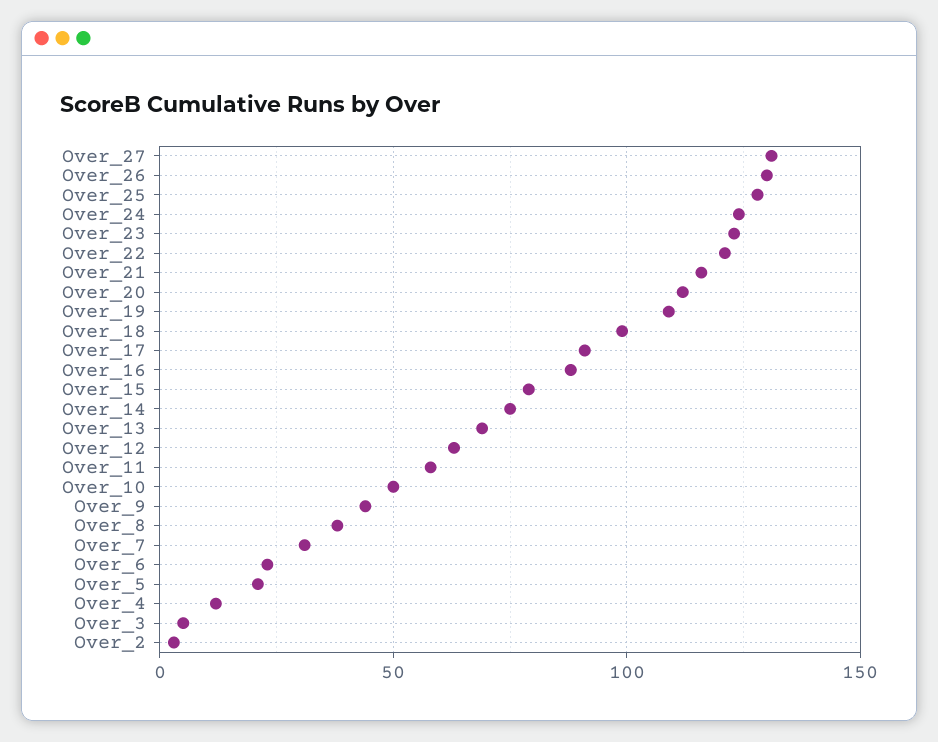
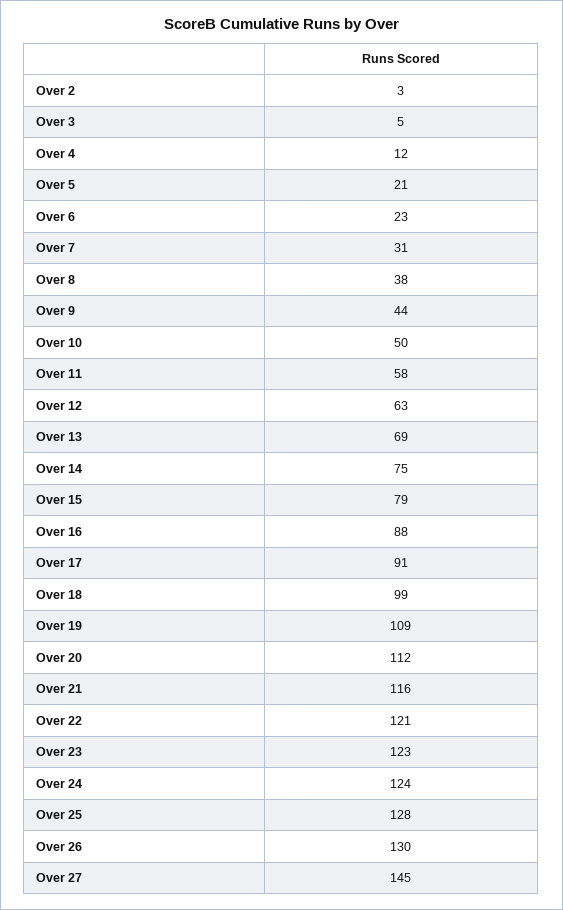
  {
-   "Over_27": 130,
+   "Over_27": 145,
    "Over_26": 130,
    "Over_25": 128,
    "Over_24": 124,
    "Over_23": 123,
    "Over_22": 121,
    "Over_21": 116,
    "Over_20": 112,
    "Over_19": 109,
    "Over_18": 99,
    "Over_17": 91,
    "Over_16": 88,
    "Over_15": 79,
    "Over_14": 75,
    "Over_13": 69,
    "Over_12": 63,
    "Over_11": 58,
    "Over_10": 50,
    "Over_9": 44,
    "Over_8": 38,
    "Over_7": 31,
    "Over_6": 23,
    "Over_5": 21,
    "Over_4": 12,
    "Over_3": 5,
    "Over_2": 3
  }

